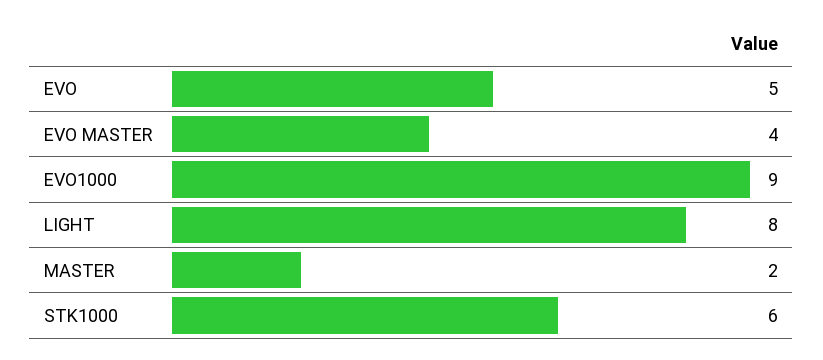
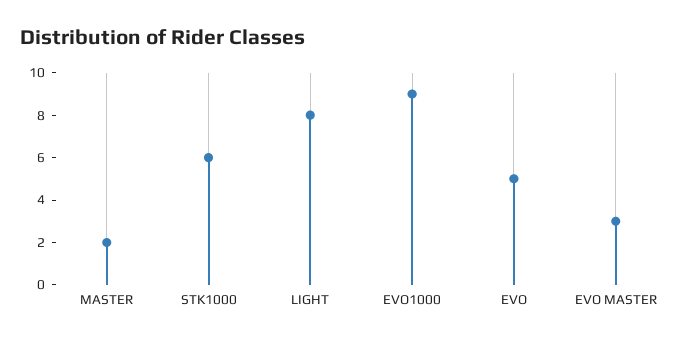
  {
    "EVO": 5,
-   "EVO MASTER": 4,
+   "EVO MASTER": 3,
    "EVO1000": 9,
    "LIGHT": 8,
    "MASTER": 2,
    "STK1000": 6
  }

